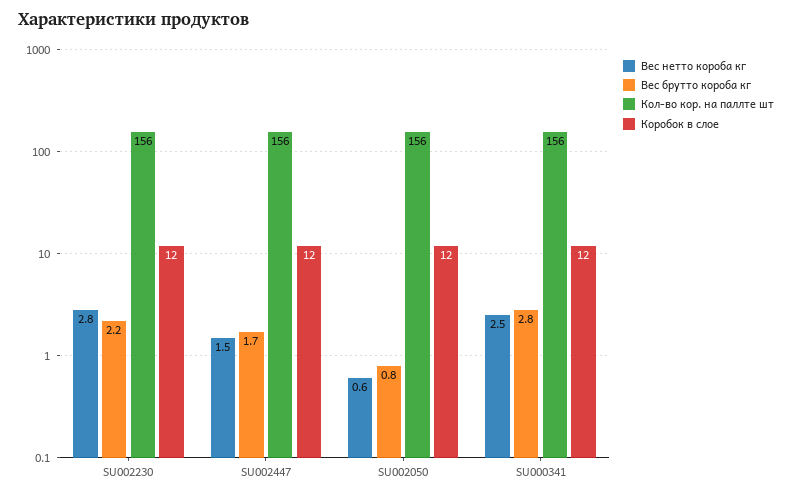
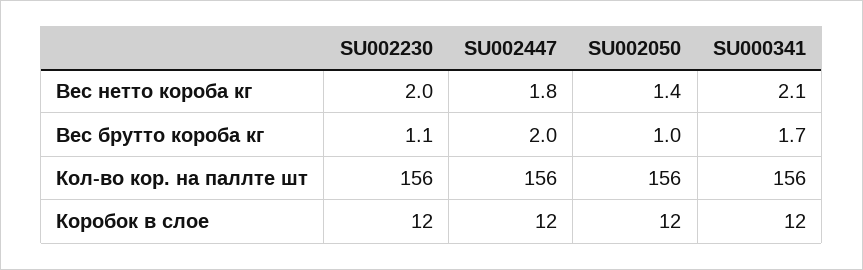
  {
    "Вес нетто короба кг": {
-     "SU002230": 2.8,
+     "SU002230": 2,
-     "SU002447": 1.5,
+     "SU002447": 1.8,
-     "SU002050": 0.6,
+     "SU002050": 1.4,
-     "SU000341": 2.5
+     "SU000341": 2.1
    },
    "Вес брутто короба кг": {
-     "SU002230": 2.2,
+     "SU002230": 1.1,
-     "SU002447": 1.7,
+     "SU002447": 2,
-     "SU002050": 0.8,
+     "SU002050": 1,
-     "SU000341": 2.8
+     "SU000341": 1.7
    },
    "Кол-во кор. на паллте шт": {
      "SU002230": 156,
      "SU002447": 156,
      "SU002050": 156,
      "SU000341": 156
    },
    "Коробок в слое": {
      "SU002230": 12,
      "SU002447": 12,
      "SU002050": 12,
      "SU000341": 12
    }
  }

